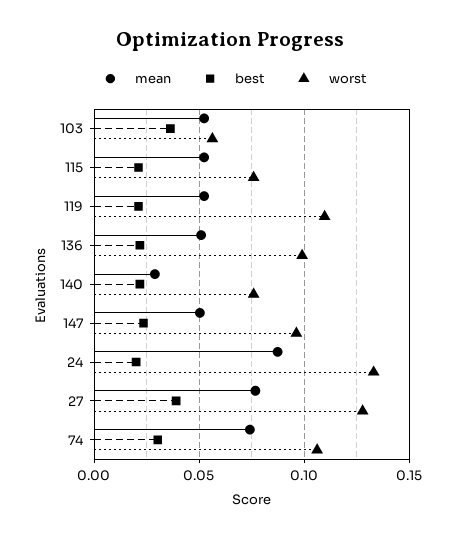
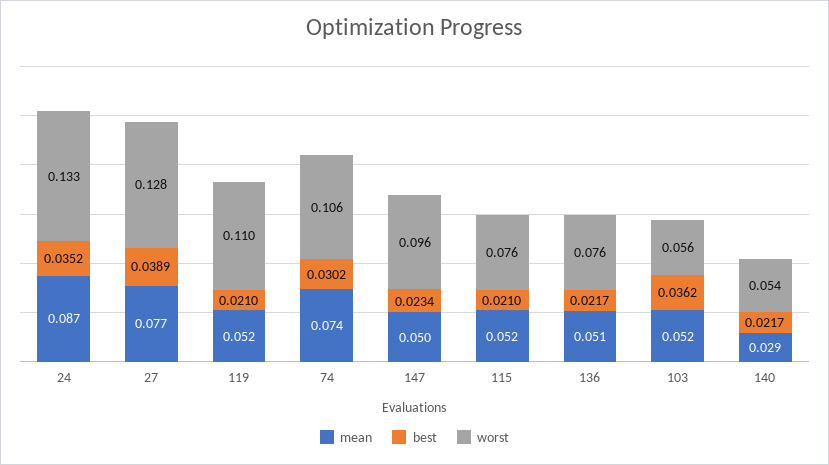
  {
    "mean": {
      "103": 0.052,
      "115": 0.052,
      "119": 0.052,
      "136": 0.051,
      "140": 0.029,
      "147": 0.05,
      "24": 0.087,
      "27": 0.077,
      "74": 0.074
    },
    "best": {
      "103": 0.0362,
      "115": 0.021,
      "119": 0.021,
      "136": 0.0217,
      "140": 0.0217,
      "147": 0.0234,
-     "24": 0.02,
+     "24": 0.0352,
      "27": 0.0389,
      "74": 0.0302
    },
    "worst": {
      "103": 0.056,
      "115": 0.076,
      "119": 0.11,
-     "136": 0.1,
+     "136": 0.076,
-     "140": 0.075,
+     "140": 0.054,
      "147": 0.096,
      "24": 0.133,
      "27": 0.128,
      "74": 0.106
    }
  }

